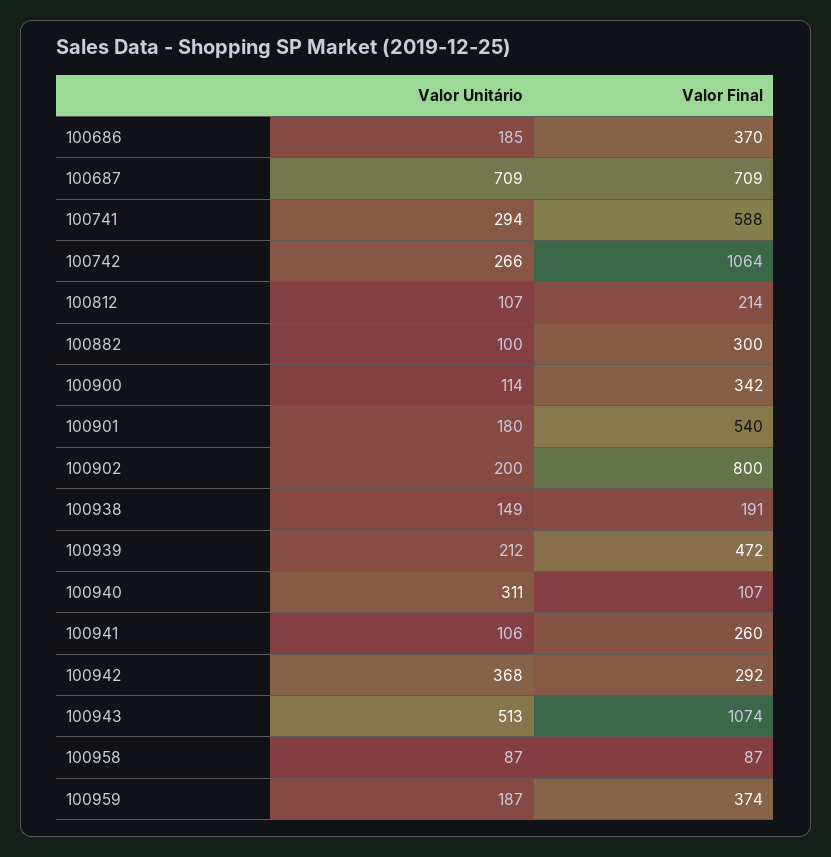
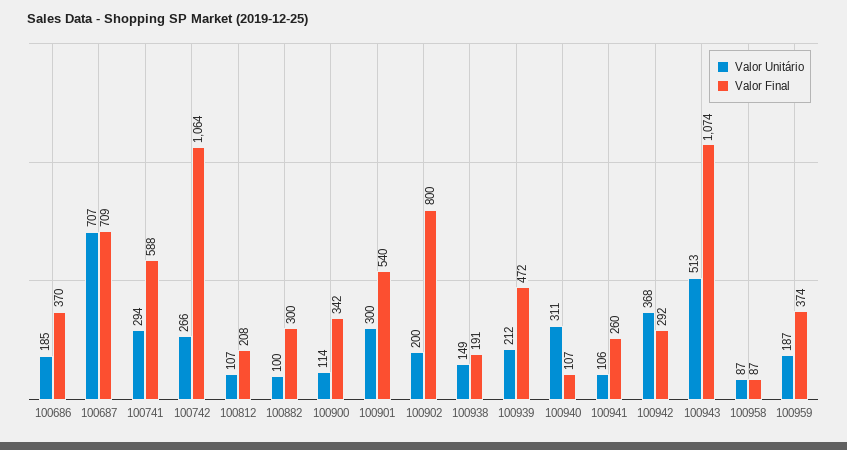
  {
    "Valor Unitário": {
      "100686": 185,
-     "100687": 709,
+     "100687": 707,
      "100741": 294,
      "100742": 266,
      "100812": 107,
      "100882": 100,
      "100900": 114,
-     "100901": 180,
+     "100901": 300,
      "100902": 200,
      "100938": 149,
      "100939": 212,
      "100940": 311,
      "100941": 106,
      "100942": 368,
      "100943": 513,
      "100958": 87,
      "100959": 187
    },
    "Valor Final": {
      "100686": 370,
      "100687": 709,
      "100741": 588,
      "100742": 1064,
-     "100812": 214,
+     "100812": 208,
      "100882": 300,
      "100900": 342,
      "100901": 540,
      "100902": 800,
      "100938": 191,
      "100939": 472,
      "100940": 107,
      "100941": 260,
      "100942": 292,
      "100943": 1074,
      "100958": 87,
      "100959": 374
    }
  }

